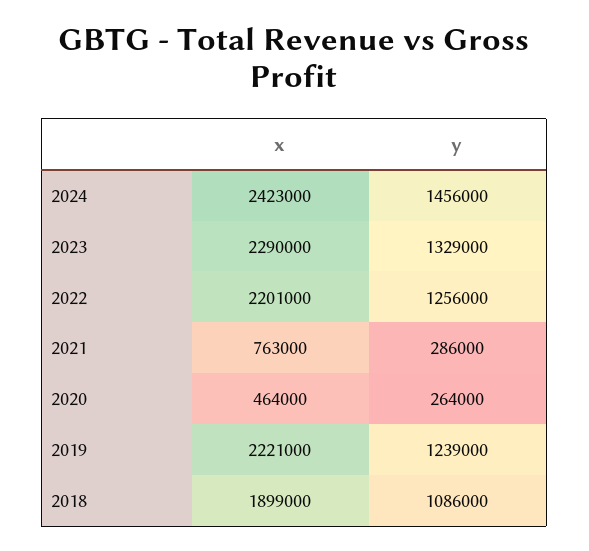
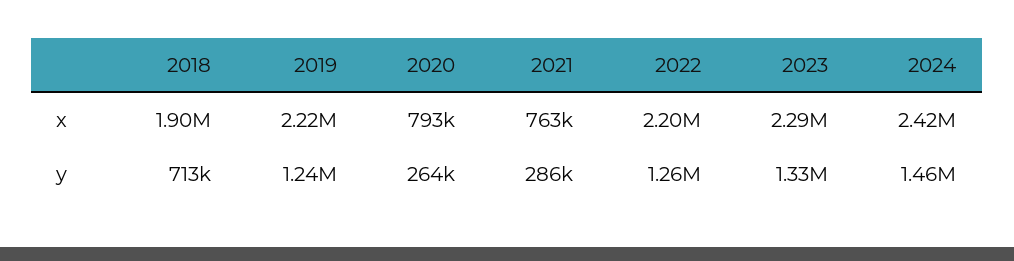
  {
    "x": {
      "2024": 2423000,
      "2023": 2290000,
      "2022": 2201000,
      "2021": 763000,
-     "2020": 464000,
+     "2020": 793000,
      "2019": 2221000,
      "2018": 1899000
    },
    "y": {
      "2024": 1456000,
      "2023": 1329000,
      "2022": 1256000,
      "2021": 286000,
      "2020": 264000,
      "2019": 1239000,
-     "2018": 1086000
+     "2018": 713000
    }
  }

